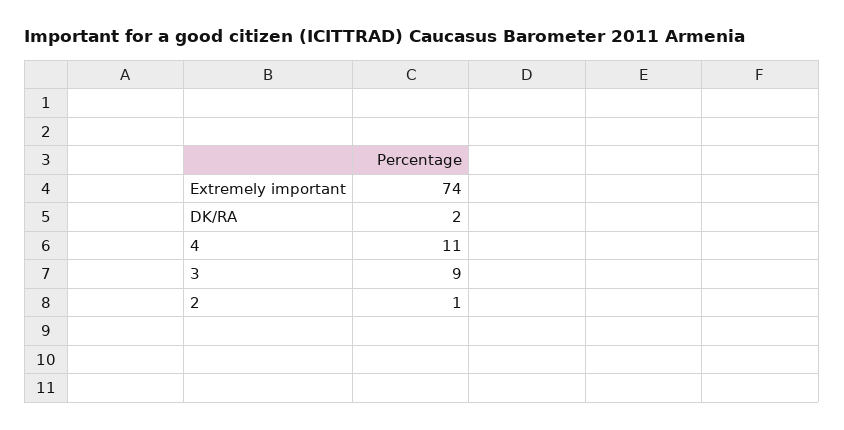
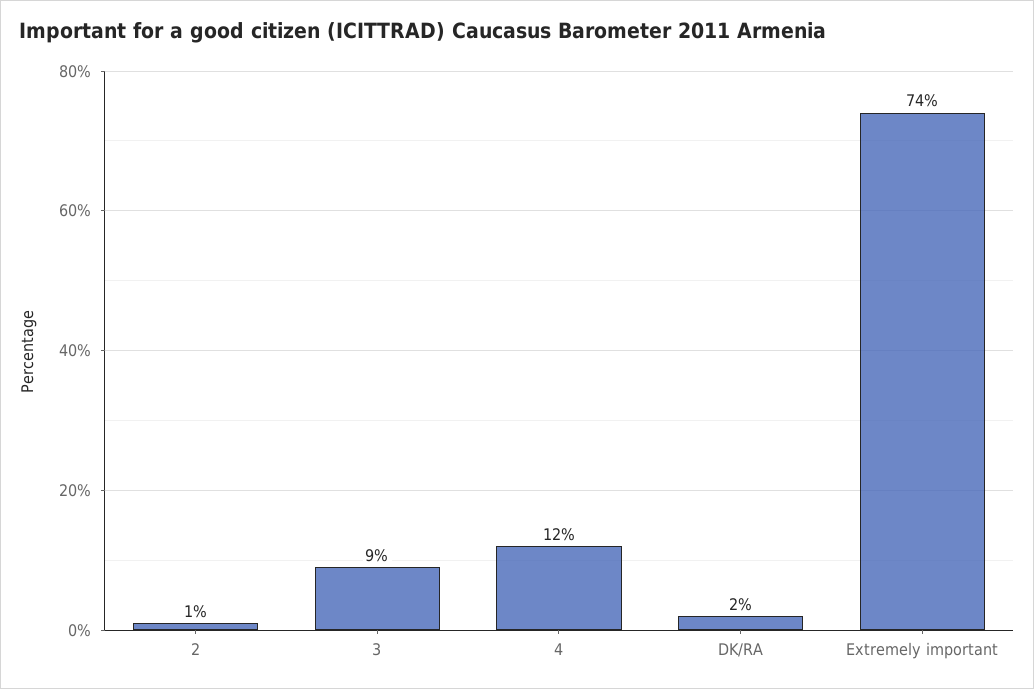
  {
    "Extremely important": 74,
    "DK/RA": 2,
-   "4": 11,
+   "4": 12,
    "3": 9,
    "2": 1
  }

